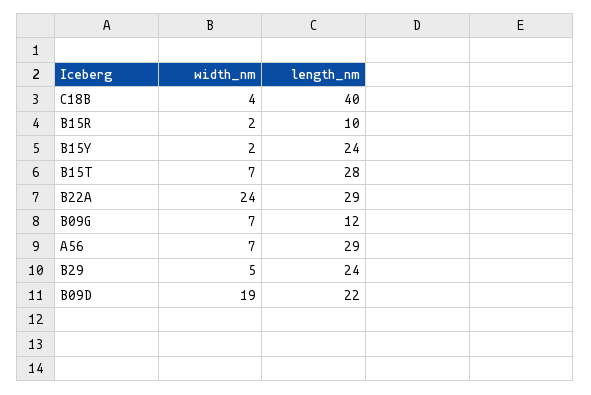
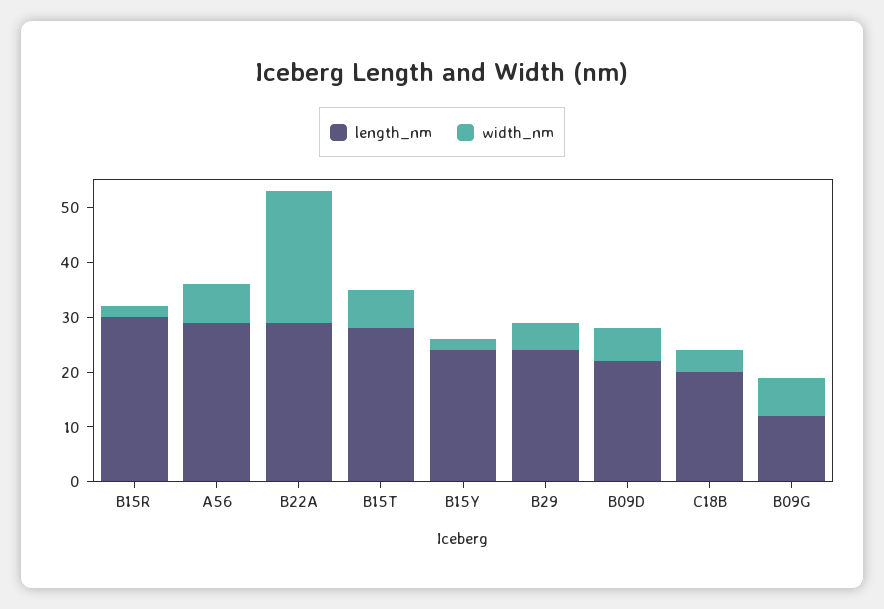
  {
    "width_nm": {
      "C18B": 4,
      "B15R": 2,
      "B15Y": 2,
      "B15T": 7,
      "B22A": 24,
      "B09G": 7,
      "A56": 7,
      "B29": 5,
-     "B09D": 19
+     "B09D": 5
    },
    "length_nm": {
-     "C18B": 40,
+     "C18B": 20,
-     "B15R": 10,
+     "B15R": 30,
      "B15Y": 24,
      "B15T": 28,
      "B22A": 29,
      "B09G": 12,
      "A56": 29,
      "B29": 24,
      "B09D": 22
    }
  }

